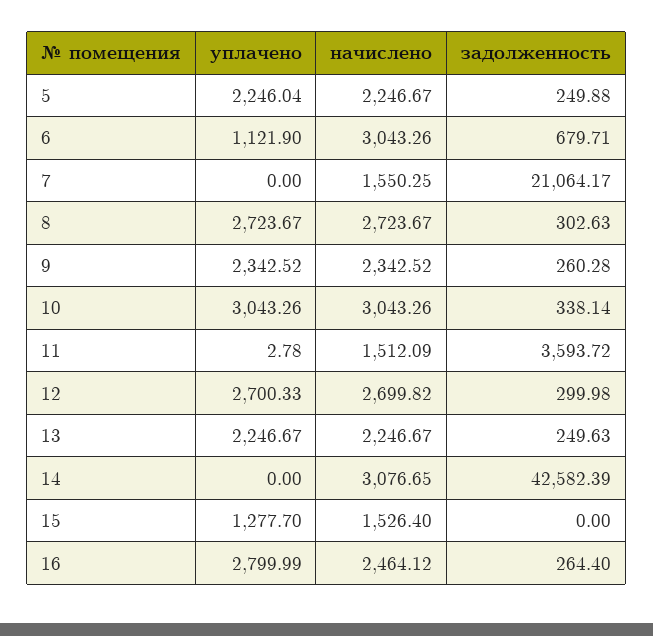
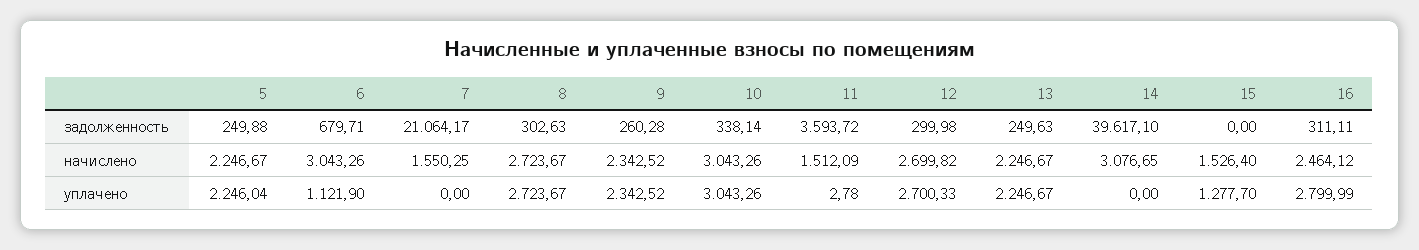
  {
    "уплачено": {
      "5": 2246.04,
      "6": 1121.9,
      "7": 0,
      "8": 2723.67,
      "9": 2342.52,
      "10": 3043.26,
      "11": 2.78,
      "12": 2700.33,
      "13": 2246.67,
      "14": 0,
      "15": 1277.7,
      "16": 2799.99
    },
    "начислено": {
      "5": 2246.67,
      "6": 3043.26,
      "7": 1550.25,
      "8": 2723.67,
      "9": 2342.52,
      "10": 3043.26,
      "11": 1512.09,
      "12": 2699.82,
      "13": 2246.67,
      "14": 3076.65,
      "15": 1526.4,
      "16": 2464.12
    },
    "задолженность": {
      "5": 249.88,
      "6": 679.71,
      "7": 21064.17,
      "8": 302.63,
      "9": 260.28,
      "10": 338.14,
      "11": 3593.72,
      "12": 299.98,
      "13": 249.63,
-     "14": 42582.39,
+     "14": 39617.1,
      "15": 0,
-     "16": 264.4
+     "16": 311.11
    }
  }

